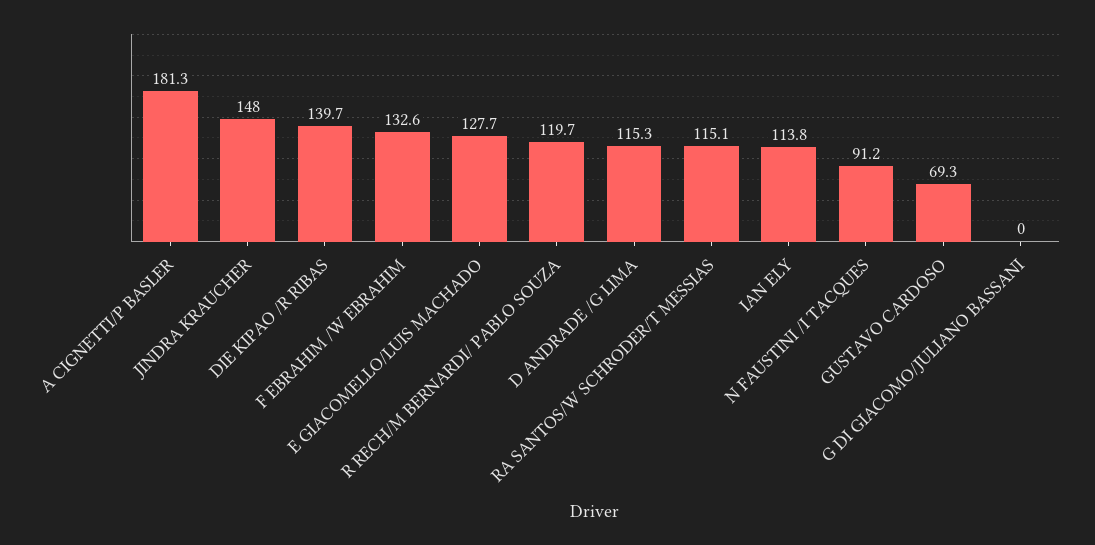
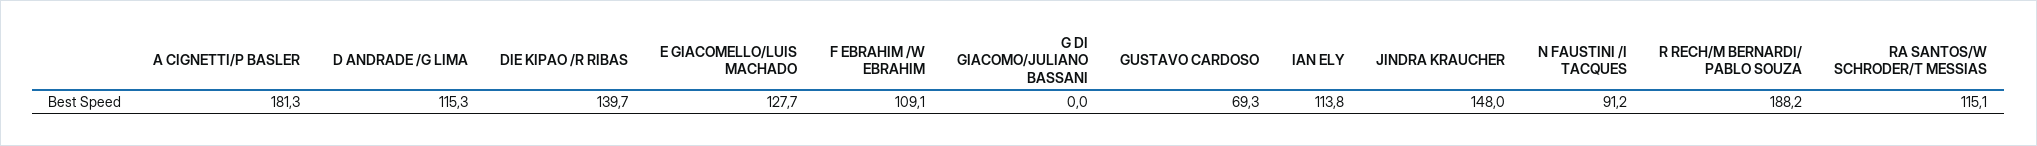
  {
    "A CIGNETTI/P BASLER": 181.3,
    "JINDRA KRAUCHER": 148,
    "DIE KIPAO /R RIBAS": 139.7,
-   "F EBRAHIM /W EBRAHIM": 132.6,
+   "F EBRAHIM /W EBRAHIM": 109.1,
    "E GIACOMELLO/LUIS MACHADO": 127.7,
-   "R RECH/M BERNARDI/ PABLO SOUZA": 119.7,
+   "R RECH/M BERNARDI/ PABLO SOUZA": 188.2,
    "D ANDRADE /G LIMA": 115.3,
    "RA SANTOS/W SCHRODER/T MESSIAS": 115.1,
    "IAN ELY": 113.8,
    "N FAUSTINI /I TACQUES": 91.2,
    "GUSTAVO CARDOSO": 69.3,
    "G DI GIACOMO/JULIANO BASSANI": 0
  }

